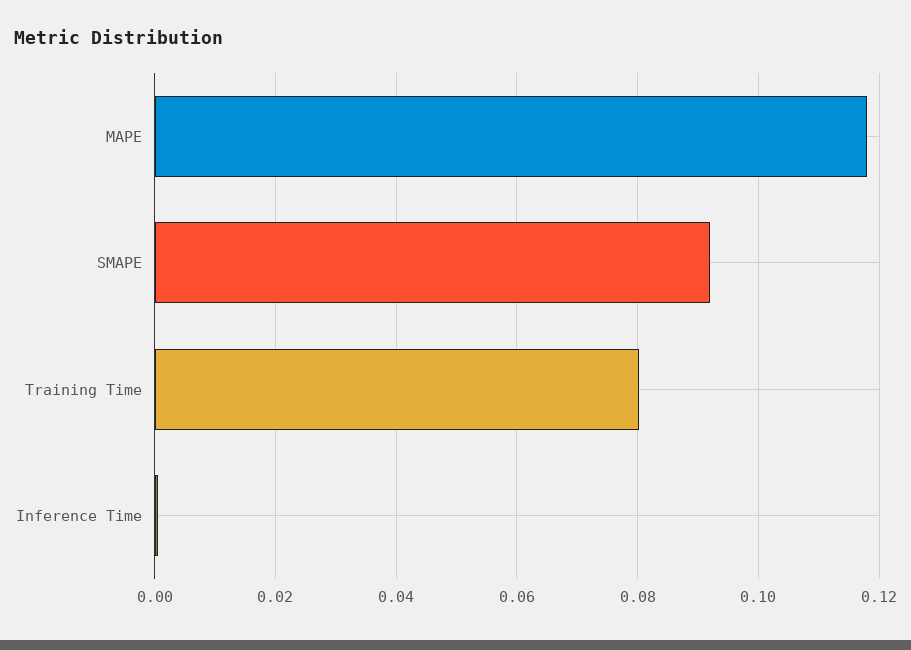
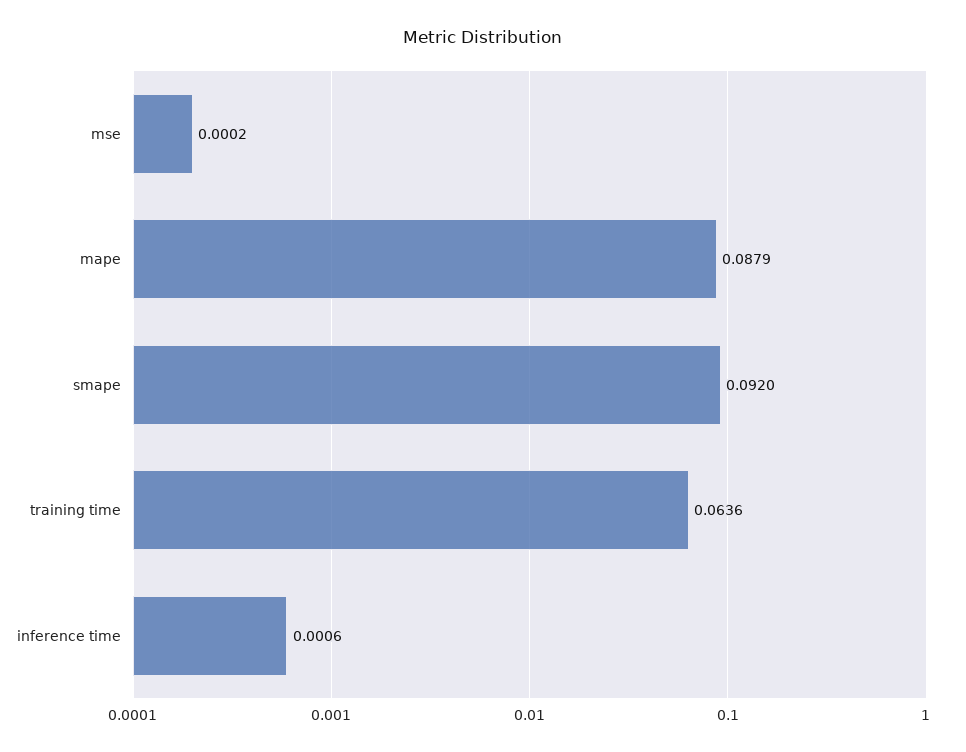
  {
-   "MAPE": 0.118,
+   "MAPE": 0.0879,
    "SMAPE": 0.092,
-   "Training Time": 0.08,
+   "Training Time": 0.0636,
-   "Inference Time": 0.0006
+   "Inference Time": 0.0006,
+   "mse": 0.0002
  }

